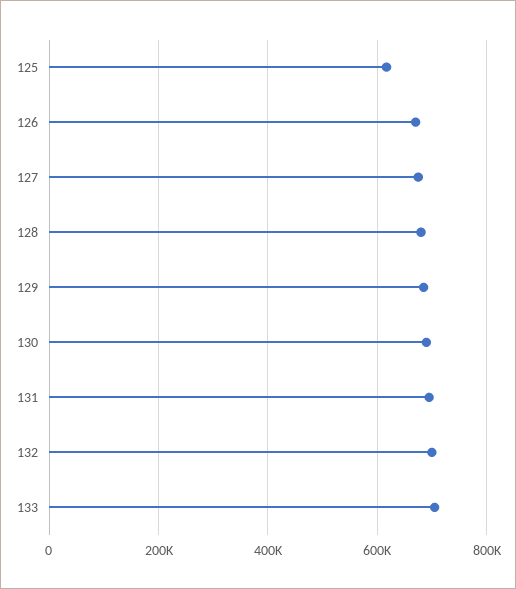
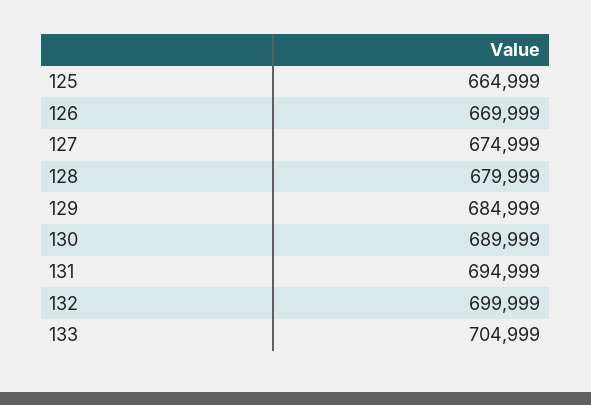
  {
-   "125": 620000,
+   "125": 664999,
    "126": 669999,
    "127": 674999,
    "128": 679999,
    "129": 684999,
    "130": 689999,
    "131": 694999,
    "132": 699999,
    "133": 704999
  }

